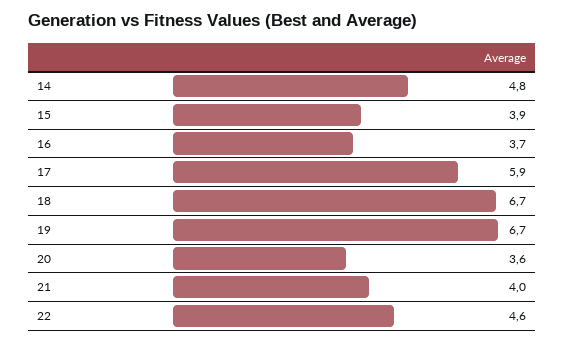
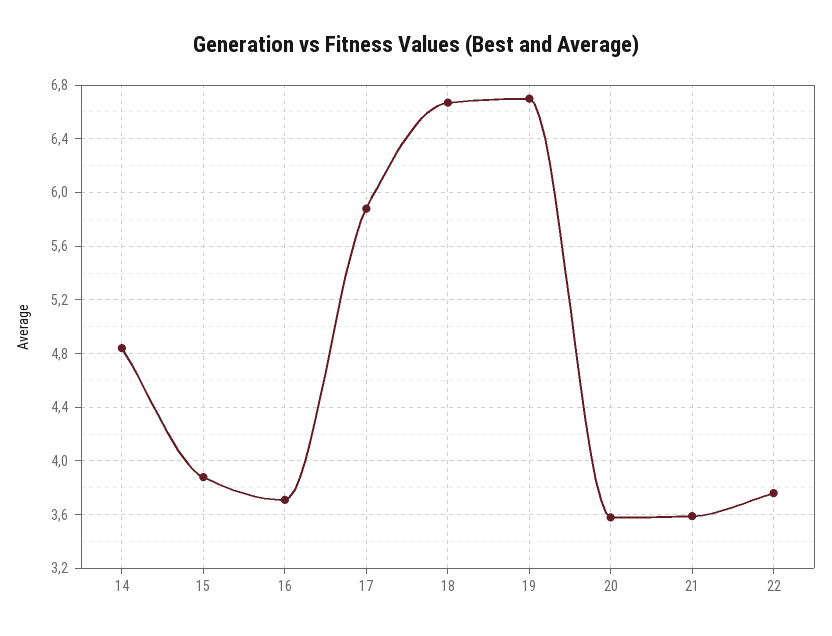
  {
    "14": 4.8,
    "15": 3.9,
    "16": 3.7,
    "17": 5.9,
    "18": 6.7,
    "19": 6.7,
    "20": 3.6,
-   "21": 4,
+   "21": 3.6,
-   "22": 4.6
+   "22": 3.75
  }

